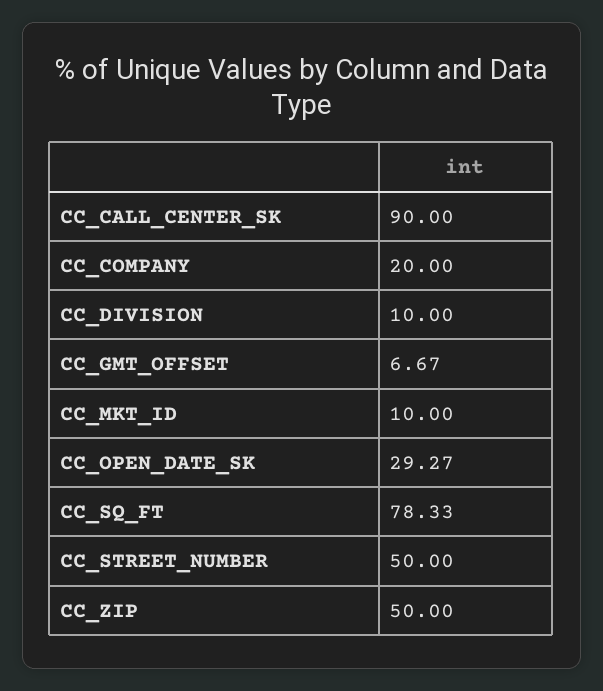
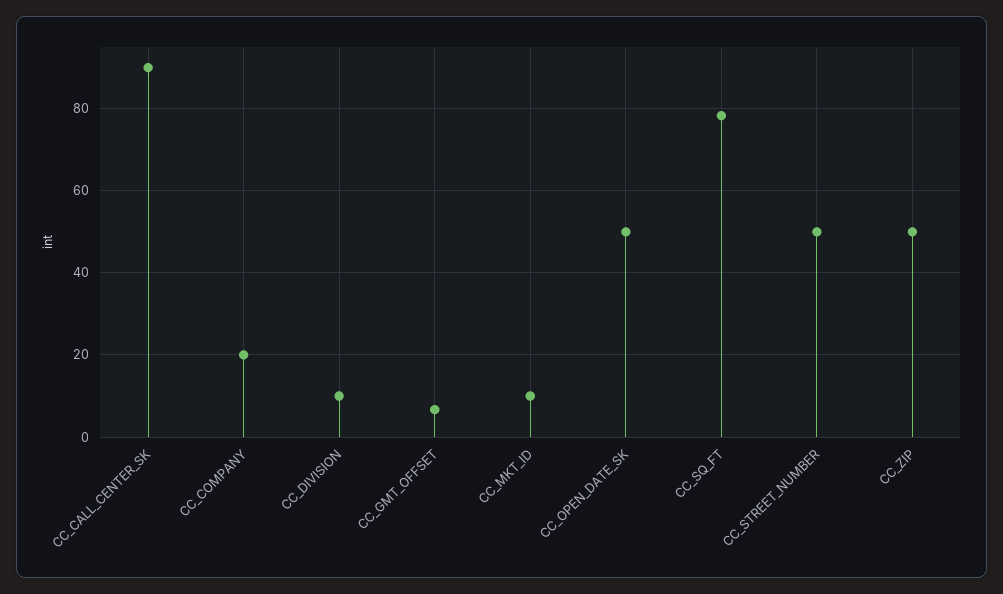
  {
    "CC_CALL_CENTER_SK": 90,
    "CC_COMPANY": 20,
    "CC_DIVISION": 10,
    "CC_GMT_OFFSET": 6.67,
    "CC_MKT_ID": 10,
-   "CC_OPEN_DATE_SK": 29.27,
+   "CC_OPEN_DATE_SK": 50,
    "CC_SQ_FT": 78.33,
    "CC_STREET_NUMBER": 50,
    "CC_ZIP": 50
  }

